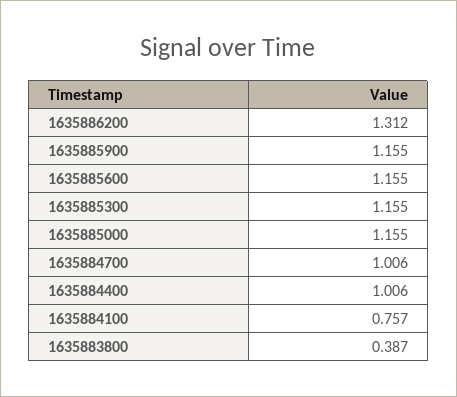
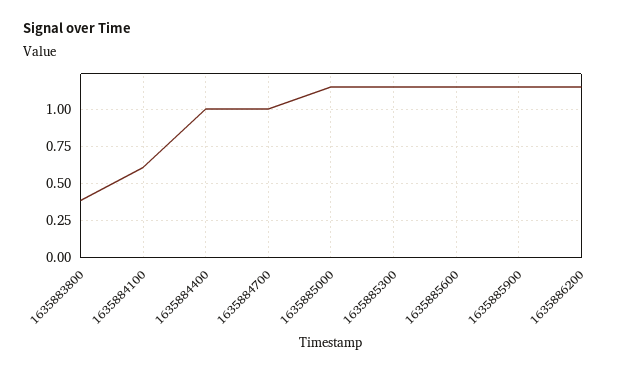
  {
-   "1635886200": 1.312,
+   "1635886200": 1.15,
    "1635885900": 1.155,
    "1635885600": 1.155,
    "1635885300": 1.155,
    "1635885000": 1.155,
    "1635884700": 1.006,
    "1635884400": 1.006,
-   "1635884100": 0.757,
+   "1635884100": 0.6,
    "1635883800": 0.387
  }

